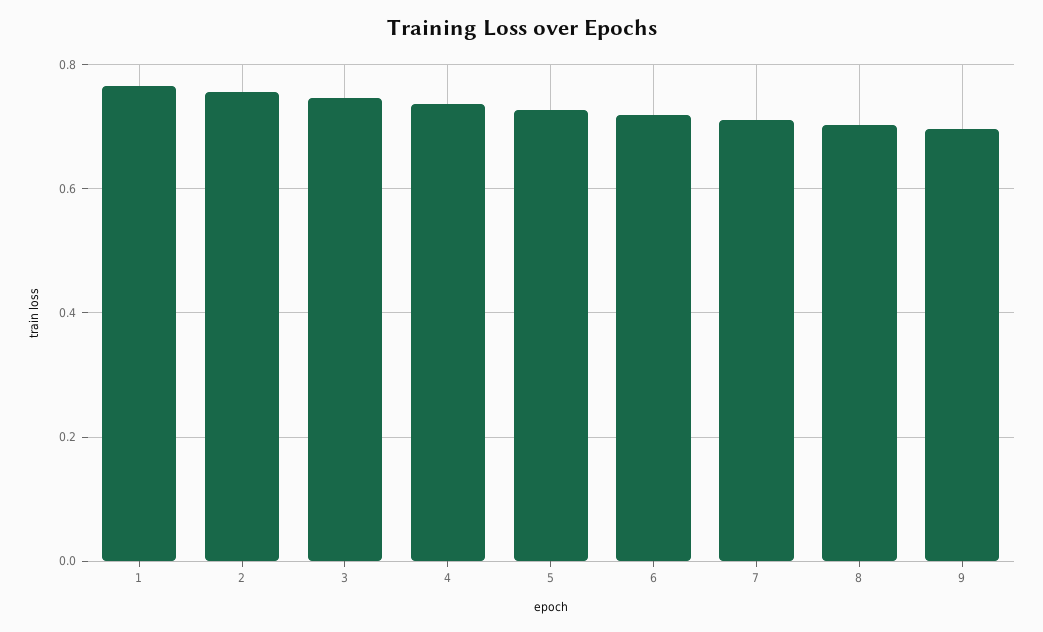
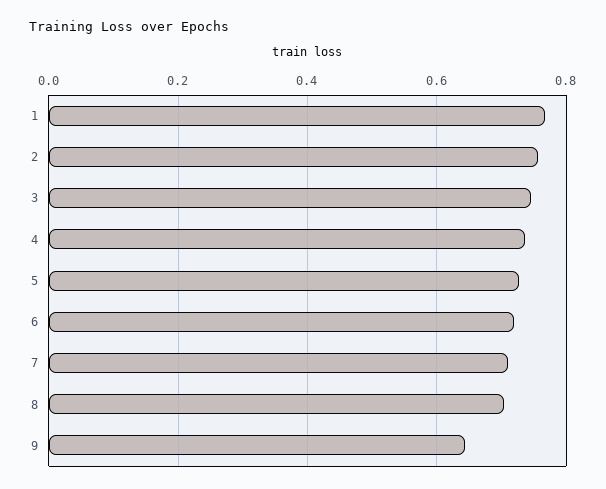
  {
    "1": 0.76,
    "2": 0.76,
    "3": 0.74,
    "4": 0.74,
    "5": 0.72,
    "6": 0.72,
    "7": 0.72,
    "8": 0.7,
-   "9": 0.7
+   "9": 0.64
  }

